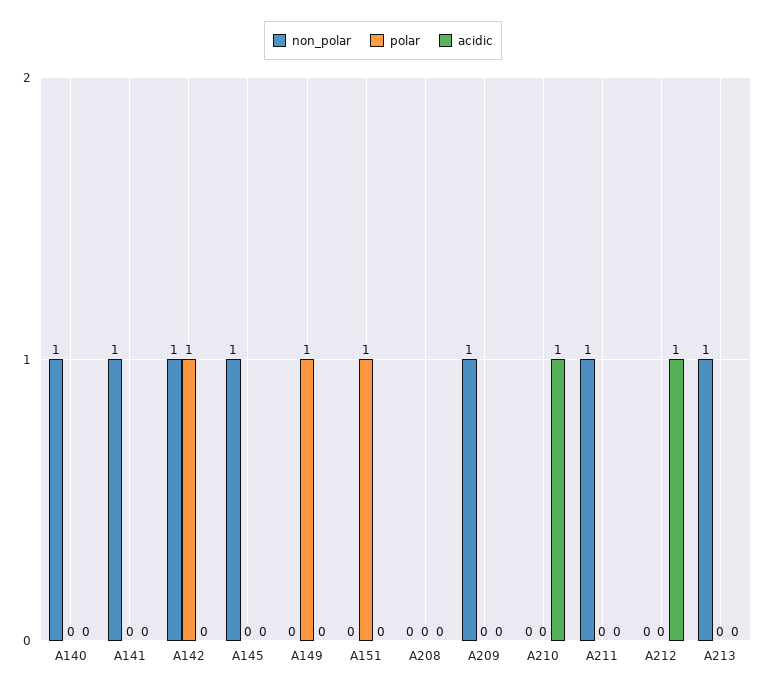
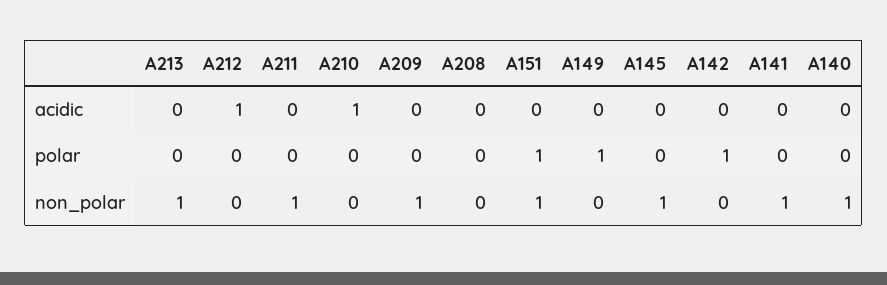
  {
    "non_polar": {
      "A140": 1,
      "A141": 1,
-     "A142": 1,
+     "A142": 0,
      "A145": 1,
      "A149": 0,
-     "A151": 0,
+     "A151": 1,
      "A208": 0,
      "A209": 1,
      "A210": 0,
      "A211": 1,
      "A212": 0,
      "A213": 1
    },
    "polar": {
      "A140": 0,
      "A141": 0,
      "A142": 1,
      "A145": 0,
      "A149": 1,
      "A151": 1,
      "A208": 0,
      "A209": 0,
      "A210": 0,
      "A211": 0,
      "A212": 0,
      "A213": 0
    },
    "acidic": {
      "A140": 0,
      "A141": 0,
      "A142": 0,
      "A145": 0,
      "A149": 0,
      "A151": 0,
      "A208": 0,
      "A209": 0,
      "A210": 1,
      "A211": 0,
      "A212": 1,
      "A213": 0
    }
  }

